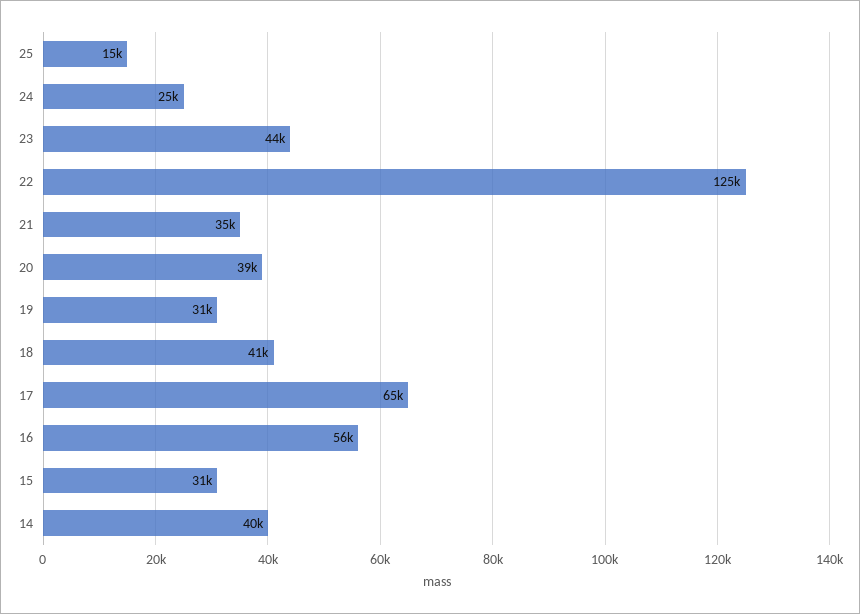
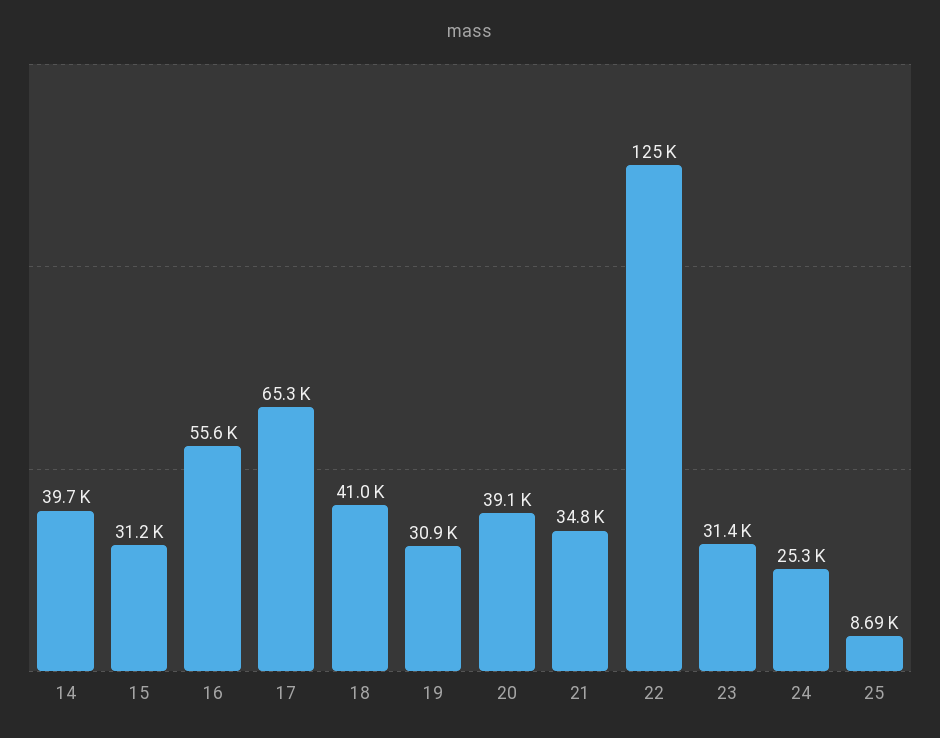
  {
-   "25": 15000,
+   "25": 8690,
    "24": 25300,
-   "23": 44000,
+   "23": 31400,
    "22": 125000,
    "21": 34800,
    "20": 39100,
    "19": 30900,
    "18": 41000,
    "17": 65300,
    "16": 55600,
    "15": 31200,
    "14": 39700
  }

